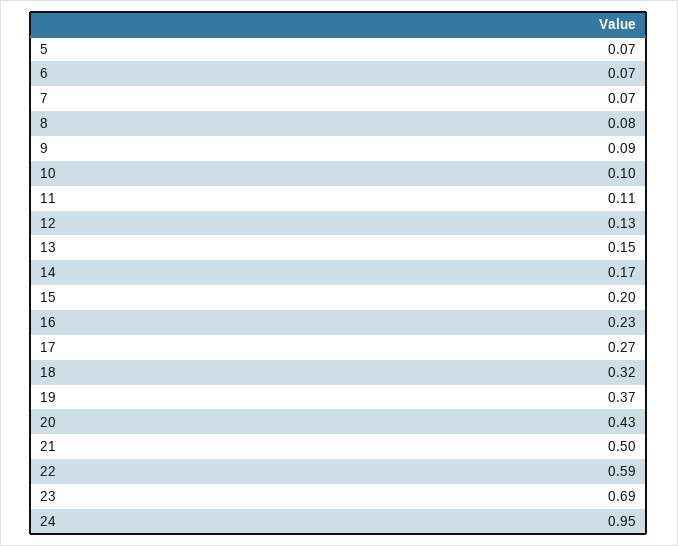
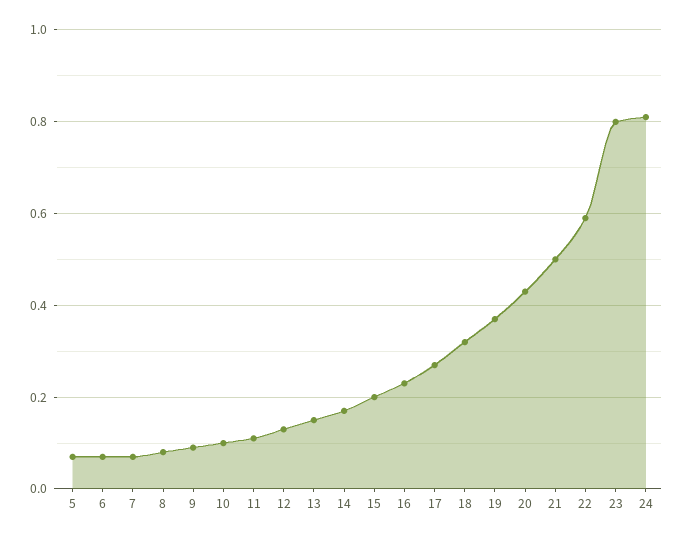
  {
    "5": 0.07,
    "6": 0.07,
    "7": 0.07,
    "8": 0.08,
    "9": 0.09,
    "10": 0.1,
    "11": 0.11,
    "12": 0.13,
    "13": 0.15,
    "14": 0.17,
    "15": 0.2,
    "16": 0.23,
    "17": 0.27,
    "18": 0.32,
    "19": 0.37,
    "20": 0.43,
    "21": 0.5,
    "22": 0.59,
-   "23": 0.69,
+   "23": 0.8,
-   "24": 0.95
+   "24": 0.8
  }

